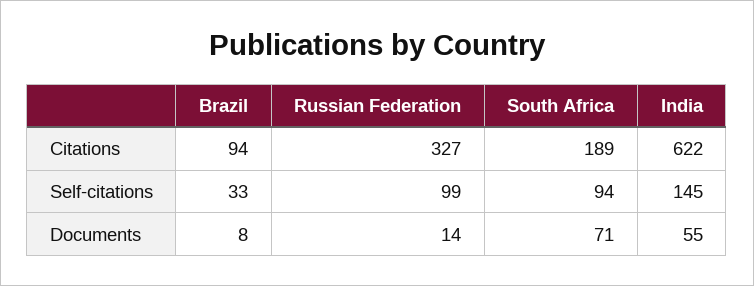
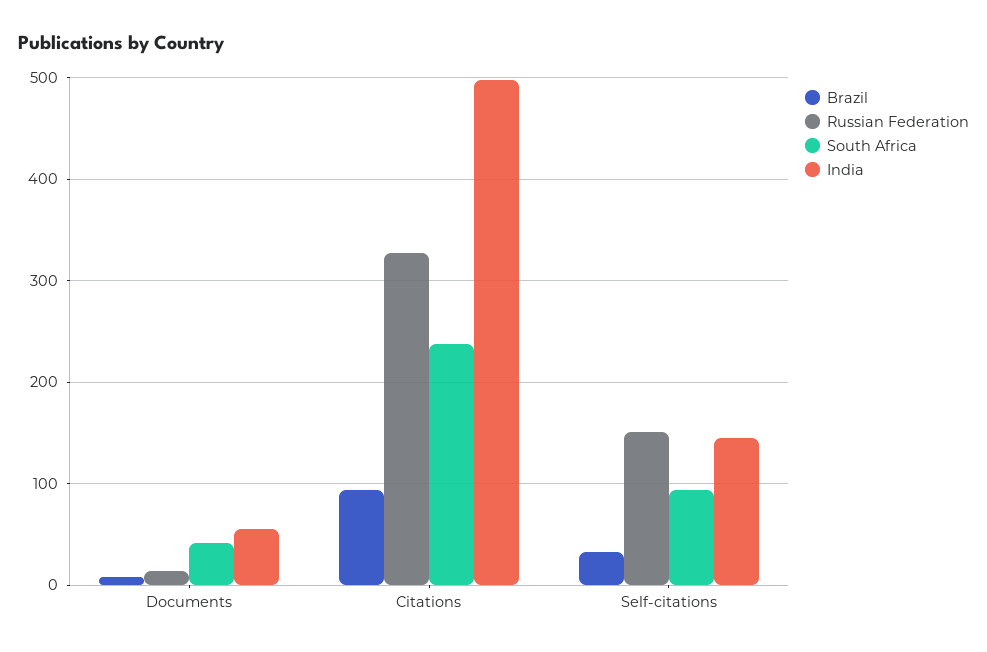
  {
    "Brazil": {
      "Citations": 94,
      "Self-citations": 33,
      "Documents": 8
    },
    "Russian Federation": {
      "Citations": 327,
-     "Self-citations": 99,
+     "Self-citations": 150,
      "Documents": 14
    },
    "South Africa": {
-     "Citations": 189,
+     "Citations": 240,
      "Self-citations": 94,
-     "Documents": 71
+     "Documents": 40
    },
    "India": {
-     "Citations": 622,
+     "Citations": 500,
      "Self-citations": 145,
      "Documents": 55
    }
  }

